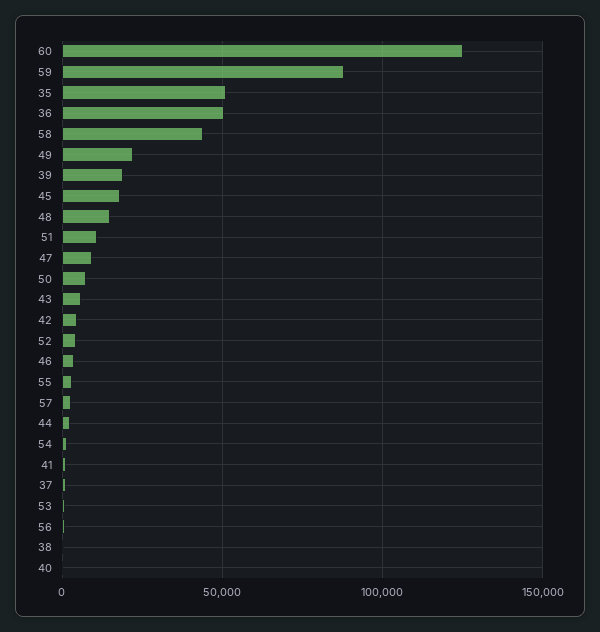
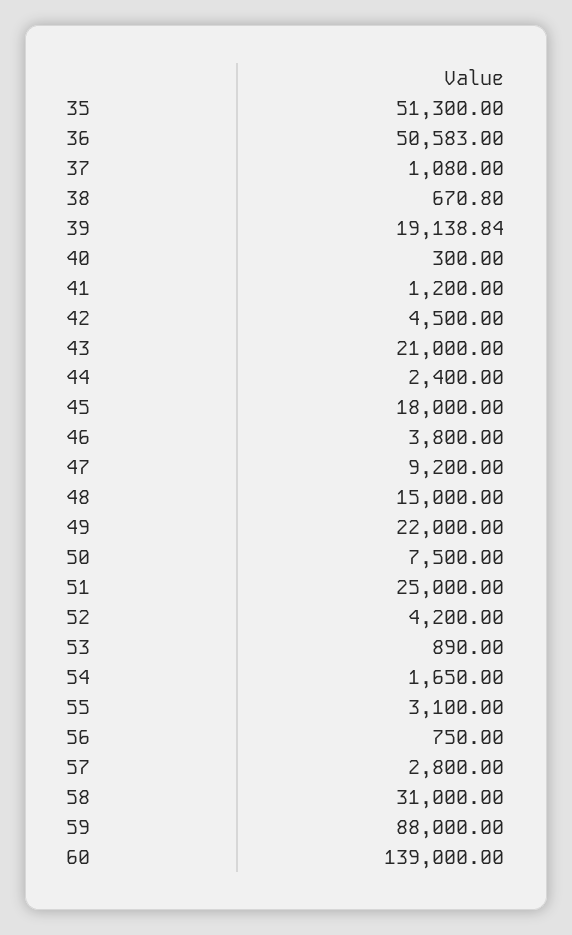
  {
-   "60": 125000,
+   "60": 139000,
    "59": 88000,
    "35": 51300,
    "36": 50583,
-   "58": 45000,
+   "58": 31000,
    "49": 22000,
    "39": 19138.84,
    "45": 18000,
    "48": 15000,
-   "51": 10000,
+   "51": 25000,
    "47": 9200,
    "50": 7500,
-   "43": 5000,
+   "43": 21000,
    "42": 4500,
    "52": 4200,
    "46": 3800,
    "55": 3100,
    "57": 2800,
    "44": 2400,
    "54": 1650,
    "41": 1200,
    "37": 1080,
    "53": 890,
    "56": 750,
    "38": 670.8,
    "40": 300
  }

